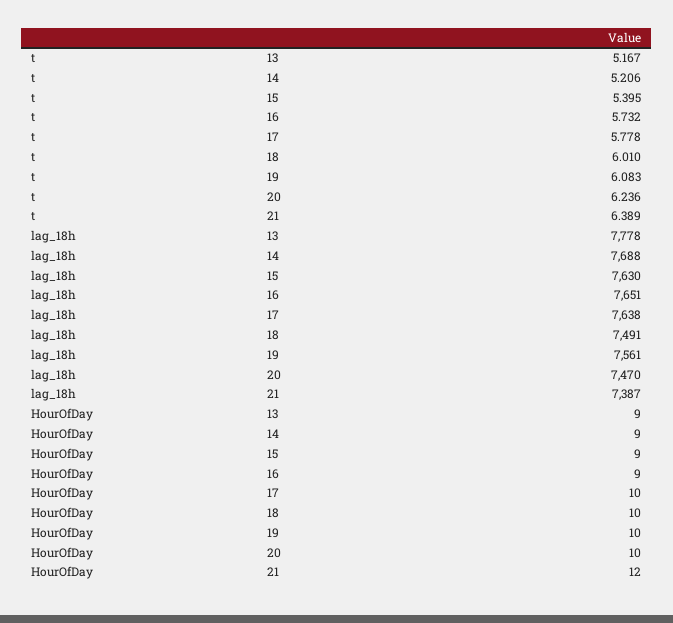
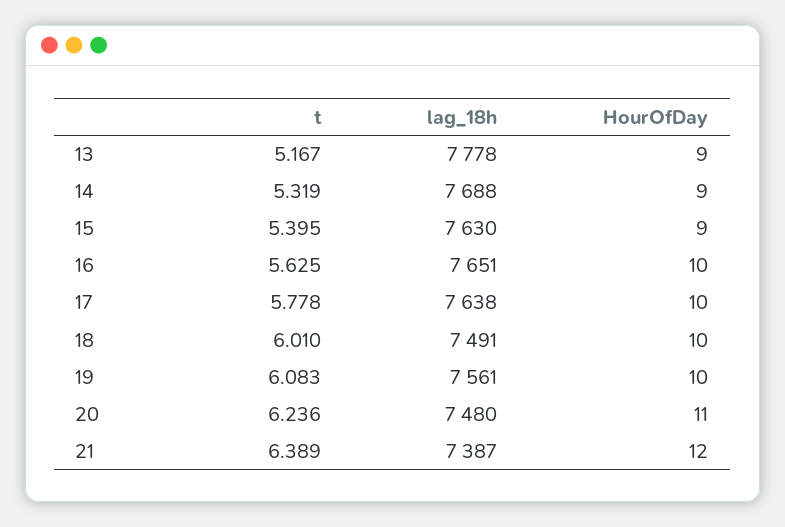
  {
    "t": {
      "13": 5.167,
-     "14": 5.206,
+     "14": 5.319,
      "15": 5.395,
-     "16": 5.732,
+     "16": 5.625,
      "17": 5.778,
      "18": 6.01,
      "19": 6.083,
      "20": 6.236,
      "21": 6.389
    },
    "lag_18h": {
      "13": 7778,
      "14": 7688,
      "15": 7630,
      "16": 7651,
      "17": 7638,
      "18": 7491,
      "19": 7561,
-     "20": 7470,
+     "20": 7480,
      "21": 7387
    },
    "HourOfDay": {
      "13": 9,
      "14": 9,
      "15": 9,
-     "16": 9,
+     "16": 10,
      "17": 10,
      "18": 10,
      "19": 10,
-     "20": 10,
+     "20": 11,
      "21": 12
    }
  }

